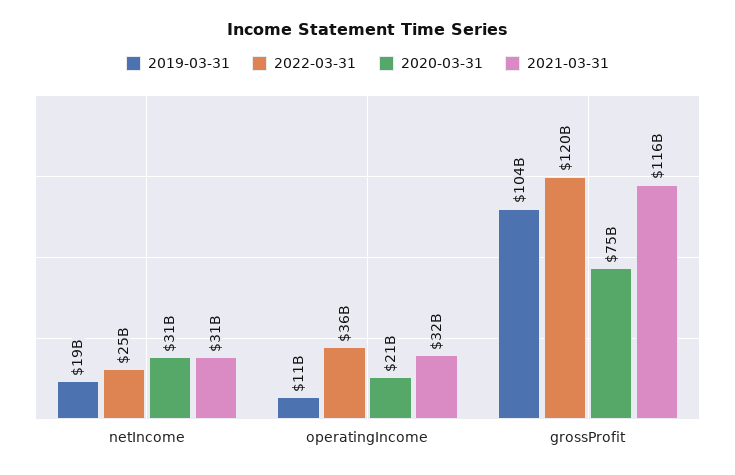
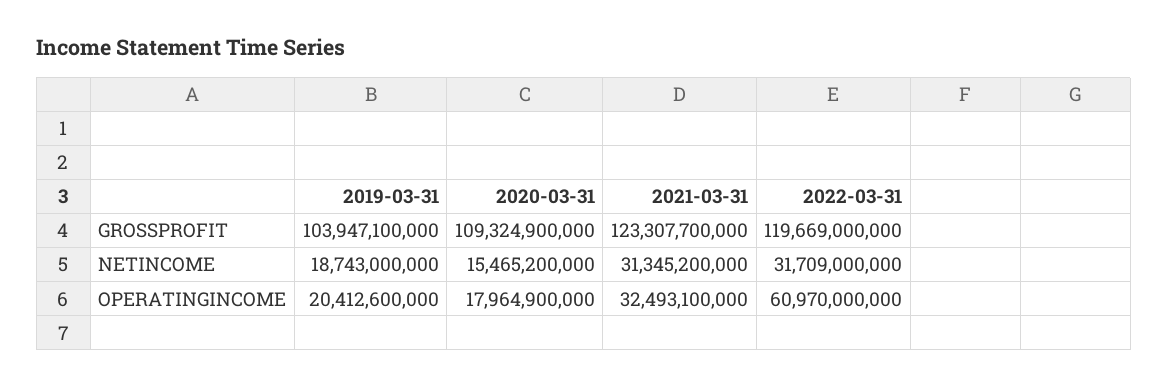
  {
    "2019-03-31": {
      "netIncome": 18743000000,
-     "operatingIncome": 11000000000,
+     "operatingIncome": 20412600000,
      "grossProfit": 103947100000
    },
    "2022-03-31": {
-     "netIncome": 25000000000,
+     "netIncome": 31709000000,
-     "operatingIncome": 36000000000,
+     "operatingIncome": 60970000000,
      "grossProfit": 119669000000
    },
    "2020-03-31": {
-     "netIncome": 31000000000,
+     "netIncome": 15465200000,
-     "operatingIncome": 21000000000,
+     "operatingIncome": 17964900000,
-     "grossProfit": 75000000000
+     "grossProfit": 109324900000
    },
    "2021-03-31": {
      "netIncome": 31345200000,
      "operatingIncome": 32493100000,
-     "grossProfit": 116000000000
+     "grossProfit": 123307700000
    }
  }

